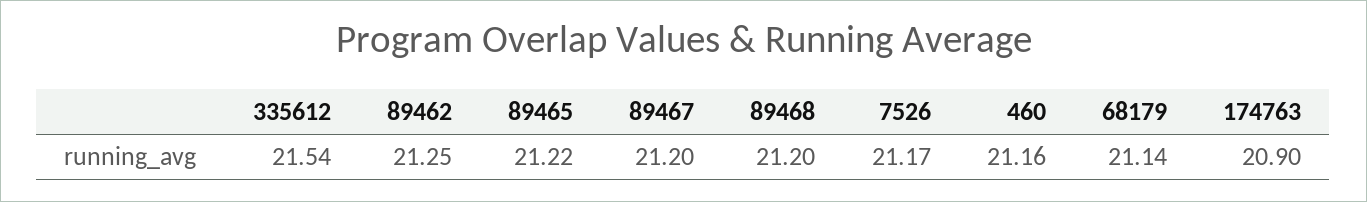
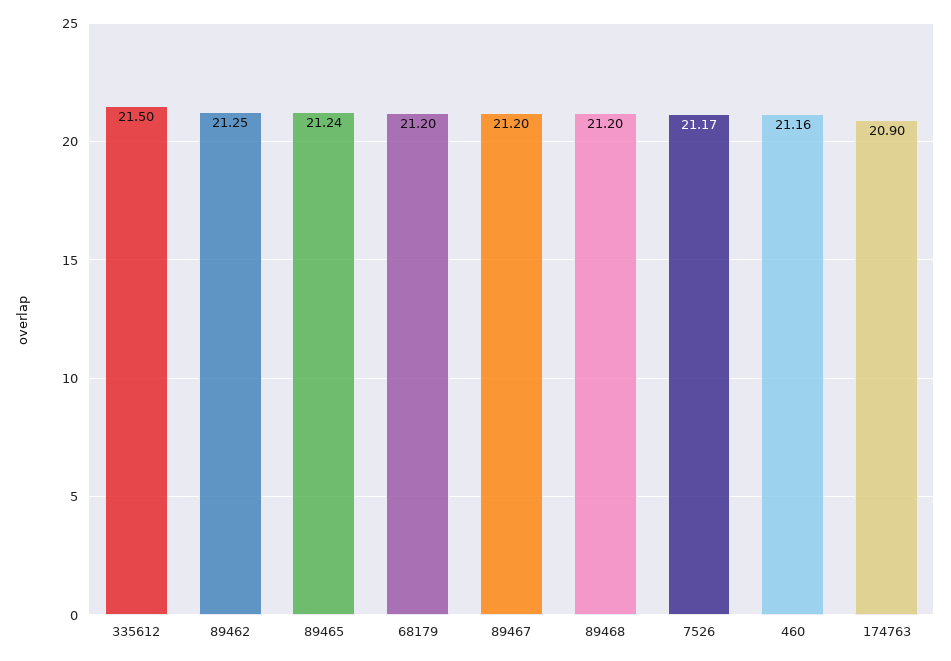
  {
-   "335612": 21.54,
+   "335612": 21.5,
    "89462": 21.25,
-   "89465": 21.22,
+   "89465": 21.24,
    "89467": 21.2,
    "89468": 21.2,
    "7526": 21.17,
    "460": 21.16,
-   "68179": 21.14,
+   "68179": 21.2,
    "174763": 20.9
  }

